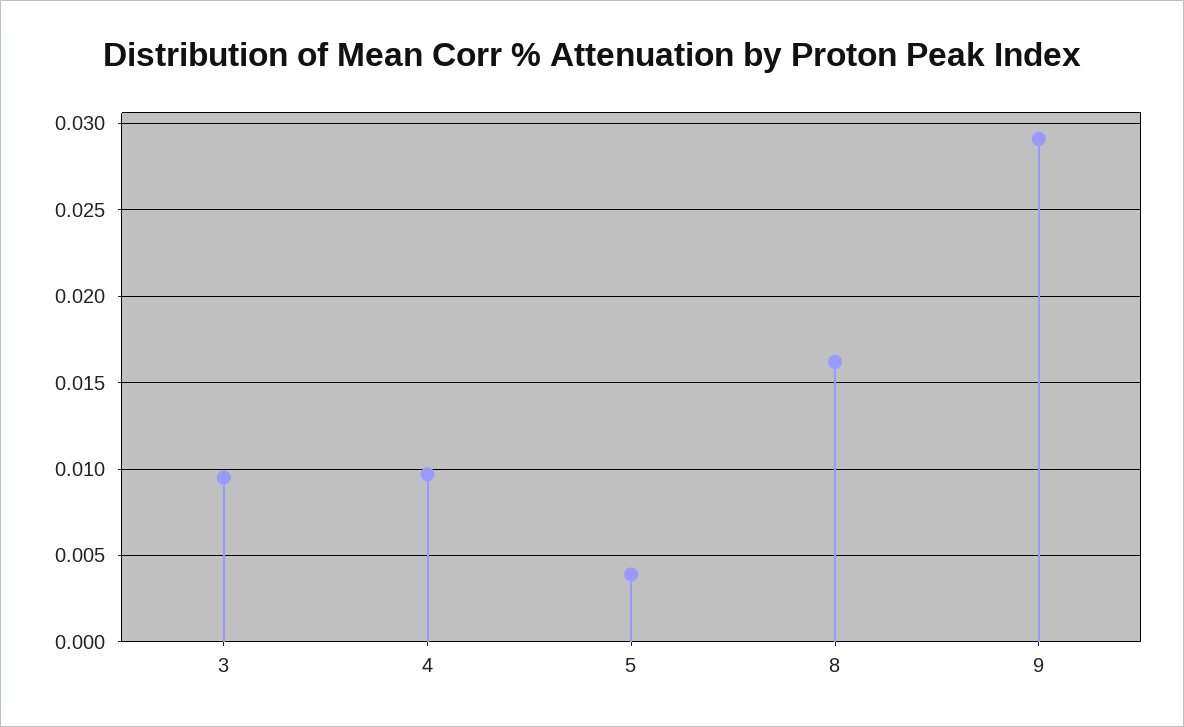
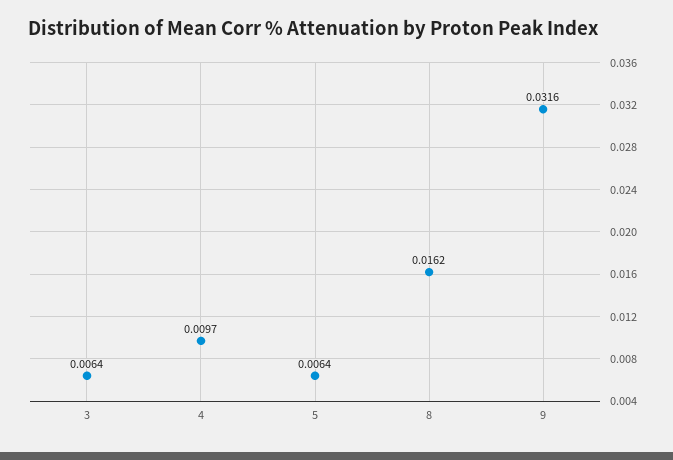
  {
-   "3": 0.0095,
+   "3": 0.0064,
    "4": 0.0097,
-   "5": 0.004,
+   "5": 0.0064,
    "8": 0.0162,
-   "9": 0.029
+   "9": 0.0316
  }

